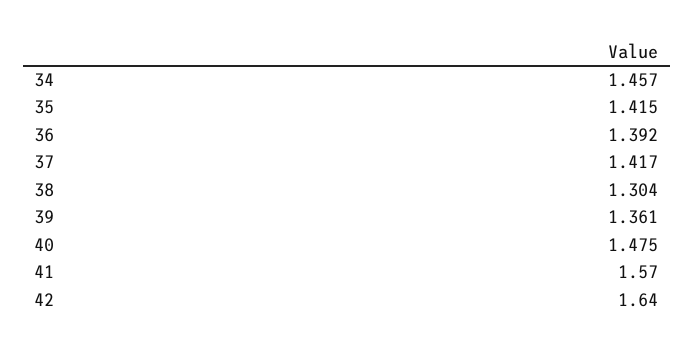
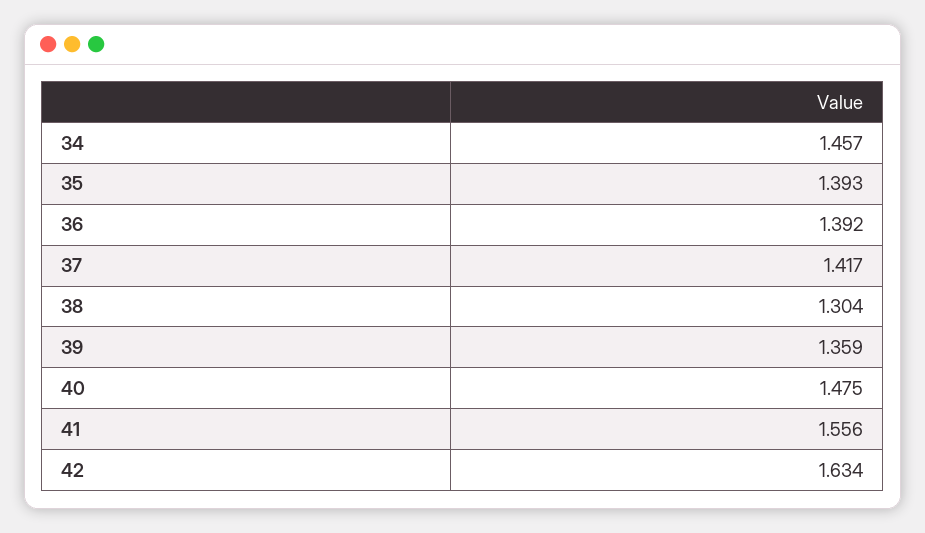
  {
    "34": 1.457,
-   "35": 1.415,
+   "35": 1.393,
    "36": 1.392,
    "37": 1.417,
    "38": 1.304,
-   "39": 1.361,
+   "39": 1.359,
    "40": 1.475,
-   "41": 1.57,
+   "41": 1.556,
-   "42": 1.64
+   "42": 1.634
  }

